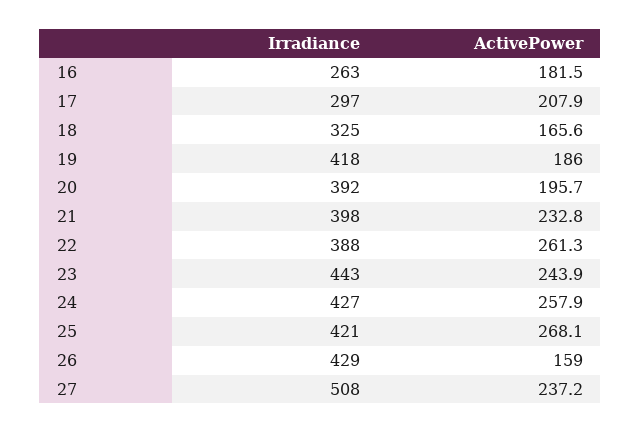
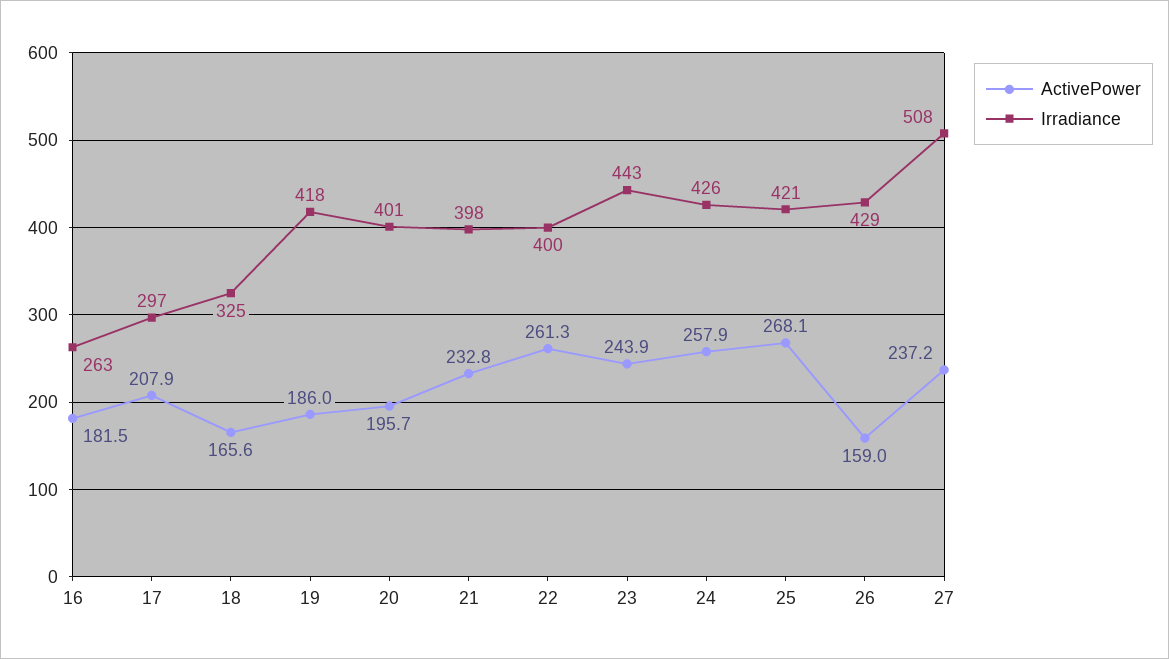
  {
    "Irradiance": {
      "16": 263,
      "17": 297,
      "18": 325,
      "19": 418,
-     "20": 392,
+     "20": 401,
      "21": 398,
-     "22": 388,
+     "22": 400,
      "23": 443,
-     "24": 427,
+     "24": 426,
      "25": 421,
      "26": 429,
      "27": 508
    },
    "ActivePower": {
      "16": 181.5,
      "17": 207.9,
      "18": 165.6,
      "19": 186,
      "20": 195.7,
      "21": 232.8,
      "22": 261.3,
      "23": 243.9,
      "24": 257.9,
      "25": 268.1,
      "26": 159,
      "27": 237.2
    }
  }

